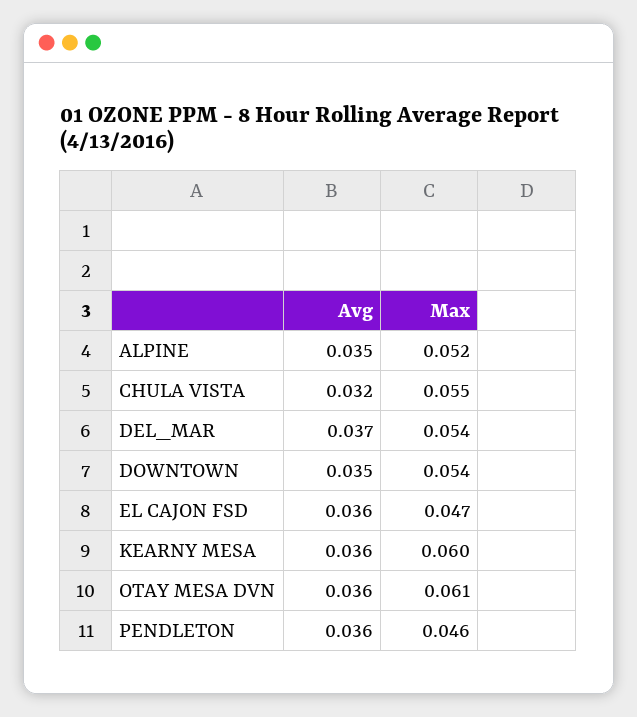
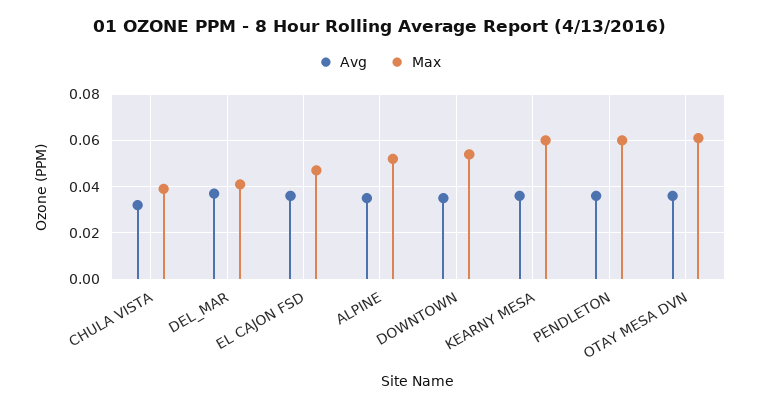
  {
    "Avg": {
      "ALPINE": 0.035,
      "CHULA VISTA": 0.032,
      "DEL_MAR": 0.037,
      "DOWNTOWN": 0.035,
      "EL CAJON FSD": 0.036,
      "KEARNY MESA": 0.036,
      "OTAY MESA DVN": 0.036,
      "PENDLETON": 0.036
    },
    "Max": {
      "ALPINE": 0.052,
-     "CHULA VISTA": 0.055,
+     "CHULA VISTA": 0.04,
-     "DEL_MAR": 0.054,
+     "DEL_MAR": 0.04,
      "DOWNTOWN": 0.054,
      "EL CAJON FSD": 0.047,
      "KEARNY MESA": 0.06,
      "OTAY MESA DVN": 0.061,
-     "PENDLETON": 0.046
+     "PENDLETON": 0.06
    }
  }

